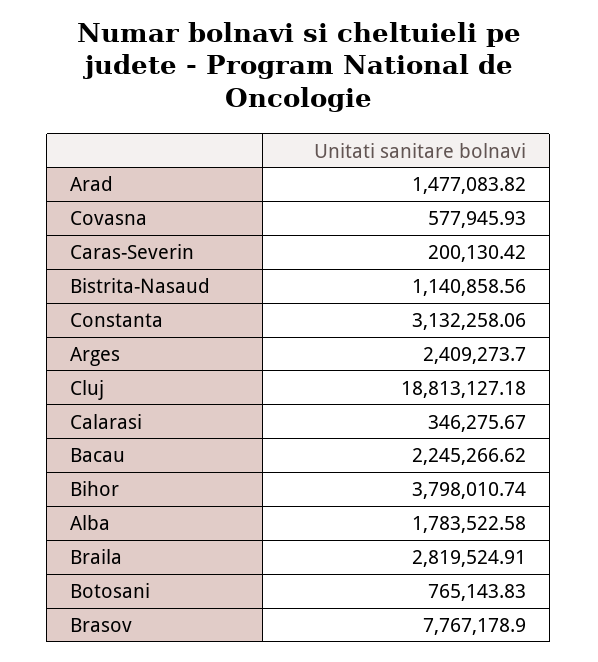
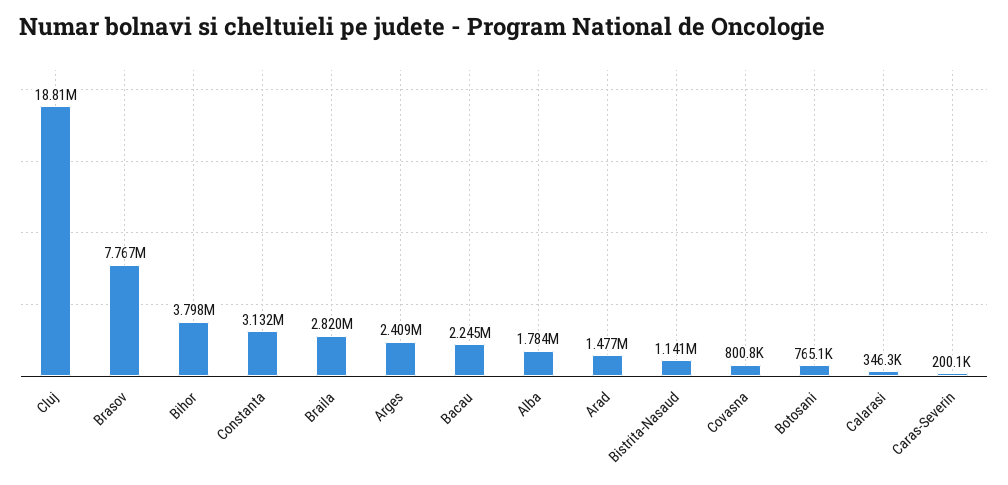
  {
    "Arad": 1477083.82,
-   "Covasna": 577945.93,
+   "Covasna": 800800,
    "Caras-Severin": 200130.42,
    "Bistrita-Nasaud": 1140858.56,
    "Constanta": 3132258.06,
    "Arges": 2409273.7,
    "Cluj": 18813127.18,
    "Calarasi": 346275.67,
    "Bacau": 2245266.62,
    "Bihor": 3798010.74,
    "Alba": 1783522.58,
    "Braila": 2819524.91,
    "Botosani": 765143.83,
    "Brasov": 7767178.9
  }

